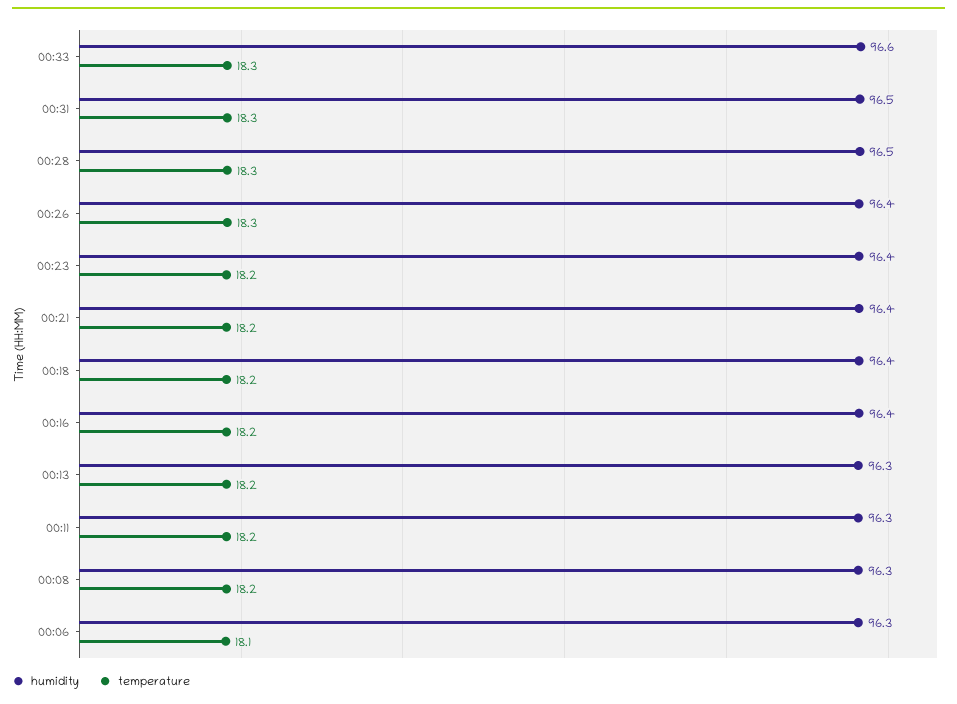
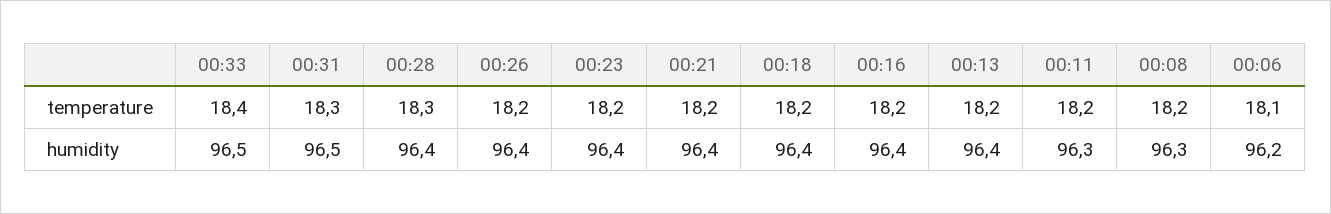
  {
    "humidity": {
-     "00:33": 96.6,
+     "00:33": 96.5,
      "00:31": 96.5,
-     "00:28": 96.5,
+     "00:28": 96.4,
      "00:26": 96.4,
      "00:23": 96.4,
      "00:21": 96.4,
      "00:18": 96.4,
      "00:16": 96.4,
-     "00:13": 96.3,
+     "00:13": 96.4,
      "00:11": 96.3,
      "00:08": 96.3,
-     "00:06": 96.3
+     "00:06": 96.2
    },
    "temperature": {
-     "00:33": 18.3,
+     "00:33": 18.4,
      "00:31": 18.3,
      "00:28": 18.3,
-     "00:26": 18.3,
+     "00:26": 18.2,
      "00:23": 18.2,
      "00:21": 18.2,
      "00:18": 18.2,
      "00:16": 18.2,
      "00:13": 18.2,
      "00:11": 18.2,
      "00:08": 18.2,
      "00:06": 18.1
    }
  }

